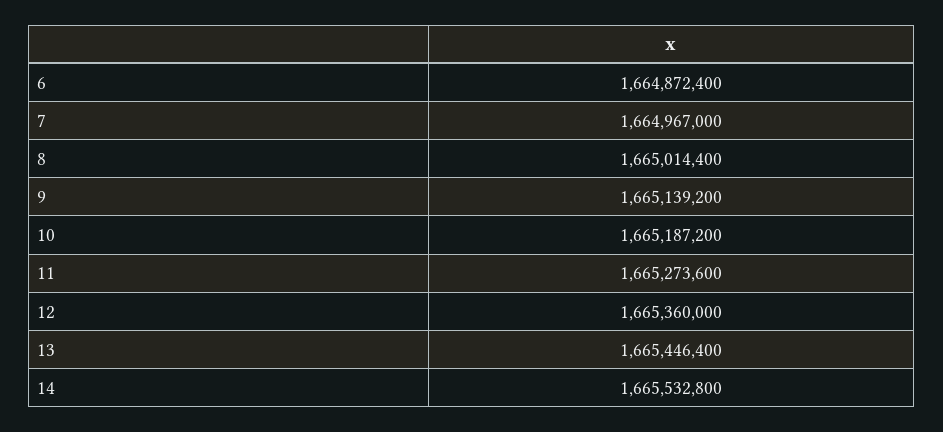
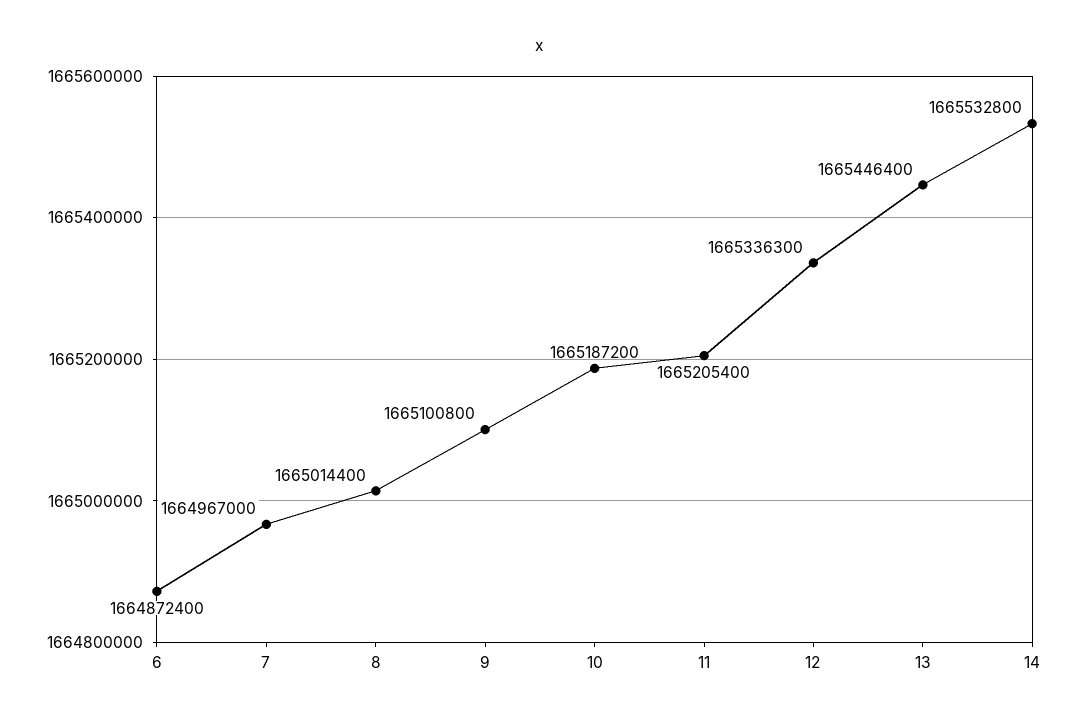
  {
    "6": 1664872400,
    "7": 1664967000,
    "8": 1665014400,
-   "9": 1665139200,
+   "9": 1665100800,
    "10": 1665187200,
-   "11": 1665273600,
+   "11": 1665205400,
-   "12": 1665360000,
+   "12": 1665336300,
    "13": 1665446400,
    "14": 1665532800
  }

